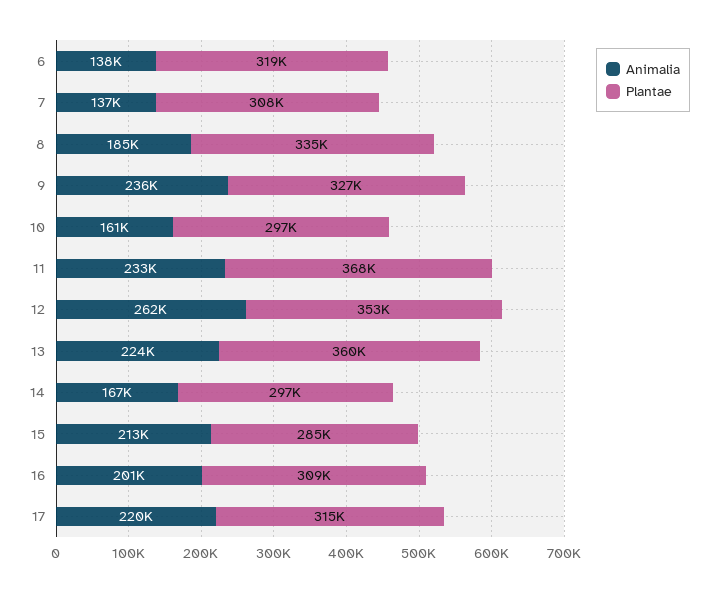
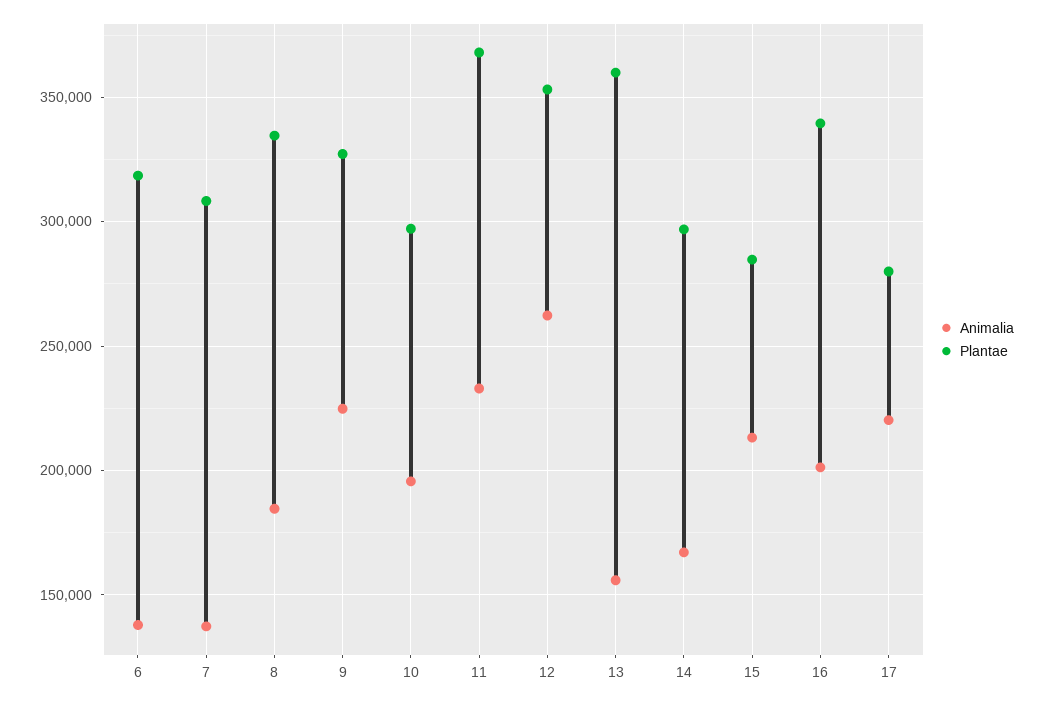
  {
    "Animalia": {
      "6": 138000,
      "7": 137000,
      "8": 185000,
-     "9": 236000,
+     "9": 225000,
-     "10": 161000,
+     "10": 195000,
      "11": 233000,
      "12": 262000,
-     "13": 224000,
+     "13": 155000,
      "14": 167000,
      "15": 213000,
      "16": 201000,
      "17": 220000
    },
    "Plantae": {
      "6": 319000,
      "7": 308000,
      "8": 335000,
      "9": 327000,
      "10": 297000,
      "11": 368000,
      "12": 353000,
      "13": 360000,
      "14": 297000,
      "15": 285000,
-     "16": 309000,
+     "16": 340000,
-     "17": 315000
+     "17": 280000
    }
  }

